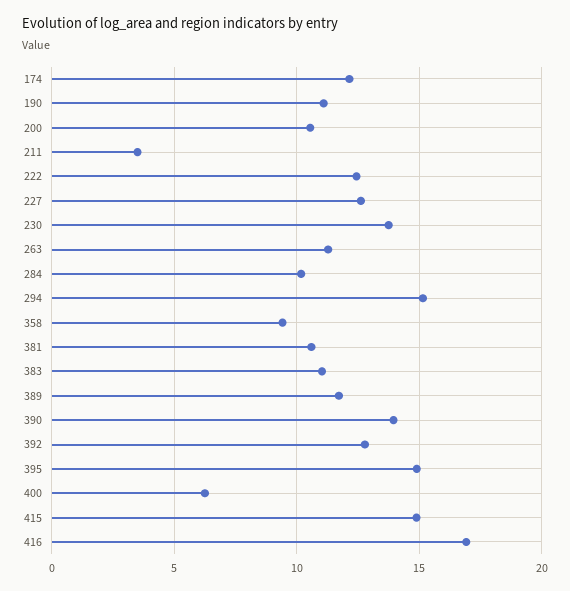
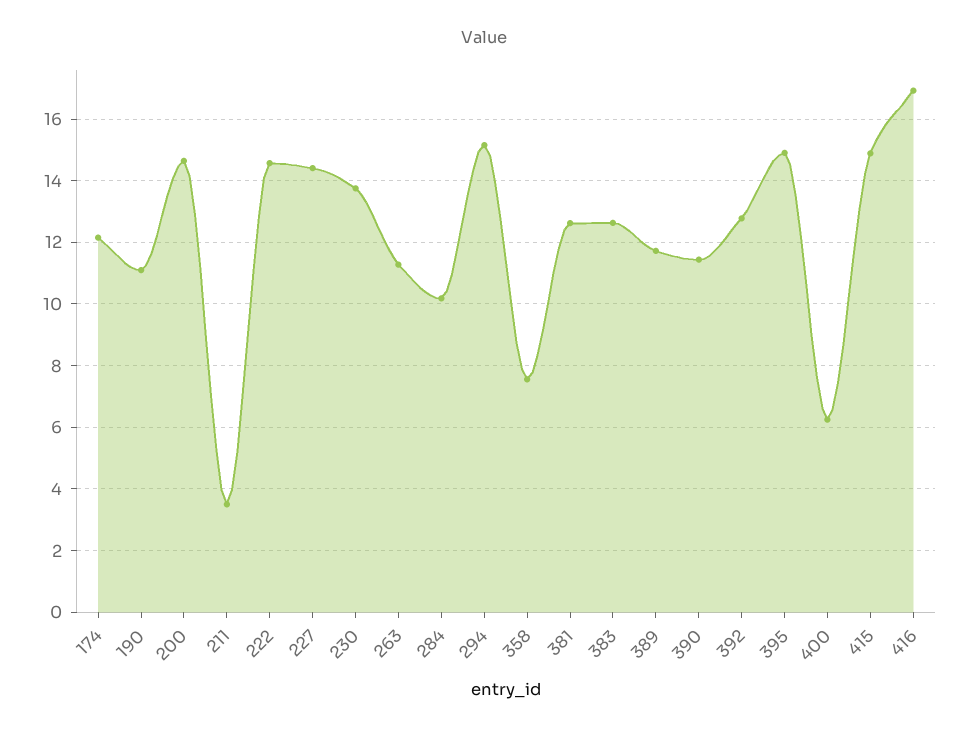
  {
    "174": 12.2,
    "190": 11.2,
-   "200": 10.5,
+   "200": 14.6,
    "211": 3.6,
-   "222": 12.5,
+   "222": 14.6,
-   "227": 12.5,
+   "227": 14.4,
    "230": 13.8,
    "263": 11.2,
    "284": 10.2,
    "294": 15.2,
-   "358": 9.5,
+   "358": 7.6,
-   "381": 10.5,
+   "381": 12.6,
-   "383": 11,
+   "383": 12.6,
    "389": 11.8,
-   "390": 14,
+   "390": 11.4,
    "392": 12.8,
    "395": 15,
    "400": 6.2,
    "415": 14.8,
    "416": 17
  }

